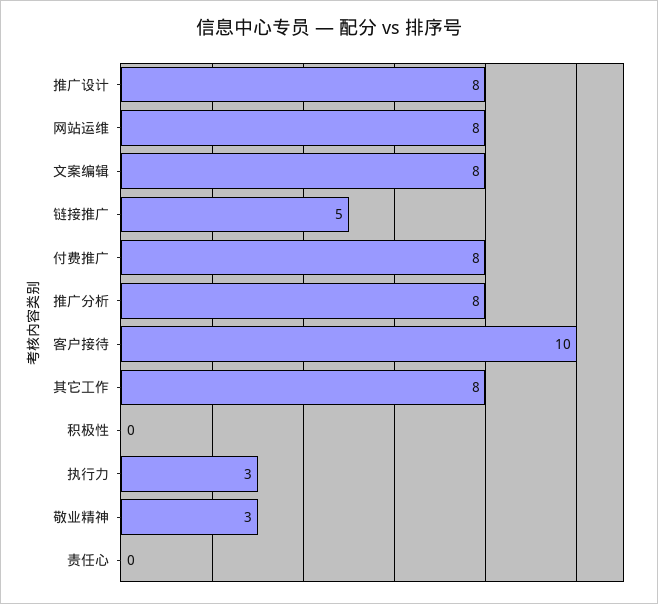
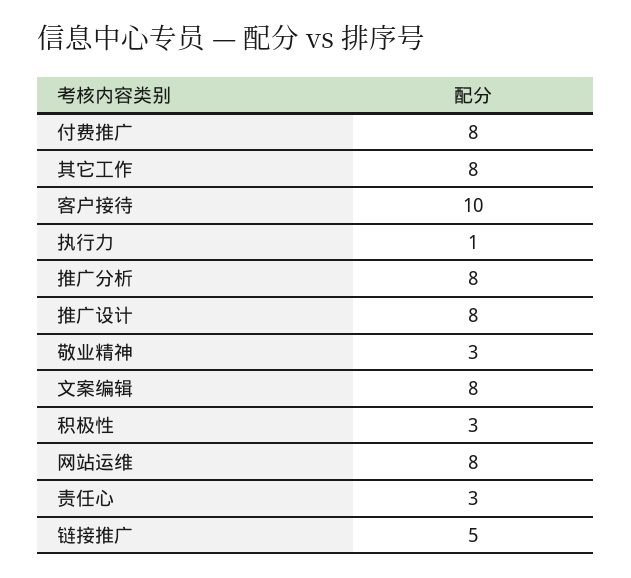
  {
    "推广设计": 8,
    "网站运维": 8,
    "文案编辑": 8,
    "链接推广": 5,
    "付费推广": 8,
    "推广分析": 8,
    "客户接待": 10,
    "其它工作": 8,
-   "积极性": 0,
+   "积极性": 3,
-   "执行力": 3,
+   "执行力": 1,
    "敬业精神": 3,
-   "责任心": 0
+   "责任心": 3
  }

